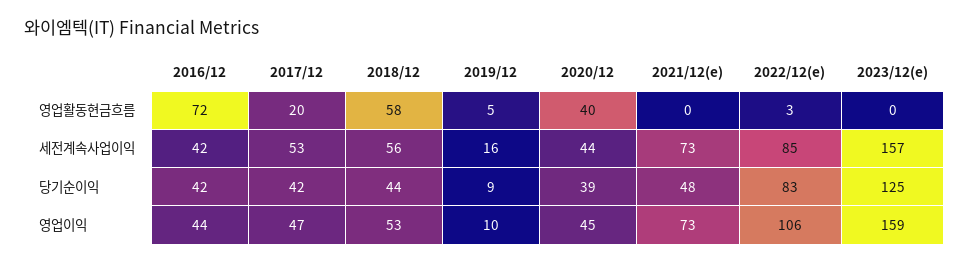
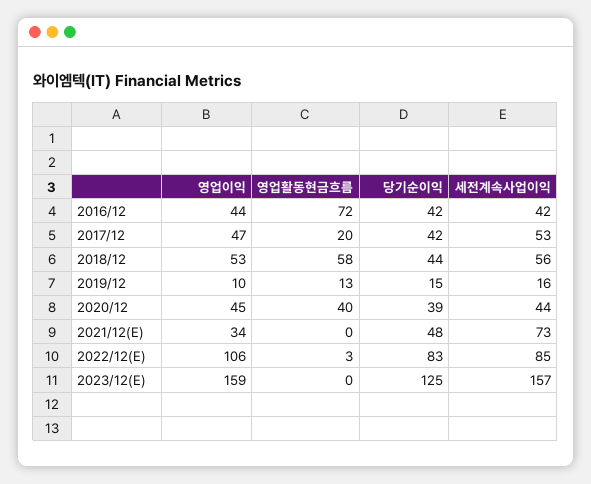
  {
    "2016/12": {
      "영업활동현금흐름": 72,
      "세전계속사업이익": 42,
      "당기순이익": 42,
      "영업이익": 44
    },
    "2017/12": {
      "영업활동현금흐름": 20,
      "세전계속사업이익": 53,
      "당기순이익": 42,
      "영업이익": 47
    },
    "2018/12": {
      "영업활동현금흐름": 58,
      "세전계속사업이익": 56,
      "당기순이익": 44,
      "영업이익": 53
    },
    "2019/12": {
-     "영업활동현금흐름": 5,
+     "영업활동현금흐름": 13,
      "세전계속사업이익": 16,
-     "당기순이익": 9,
+     "당기순이익": 15,
      "영업이익": 10
    },
    "2020/12": {
      "영업활동현금흐름": 40,
      "세전계속사업이익": 44,
      "당기순이익": 39,
      "영업이익": 45
    },
    "2021/12(e)": {
      "영업활동현금흐름": 0,
      "세전계속사업이익": 73,
      "당기순이익": 48,
-     "영업이익": 73
+     "영업이익": 34
    },
    "2022/12(e)": {
      "영업활동현금흐름": 3,
      "세전계속사업이익": 85,
      "당기순이익": 83,
      "영업이익": 106
    },
    "2023/12(e)": {
      "영업활동현금흐름": 0,
      "세전계속사업이익": 157,
      "당기순이익": 125,
      "영업이익": 159
    }
  }

